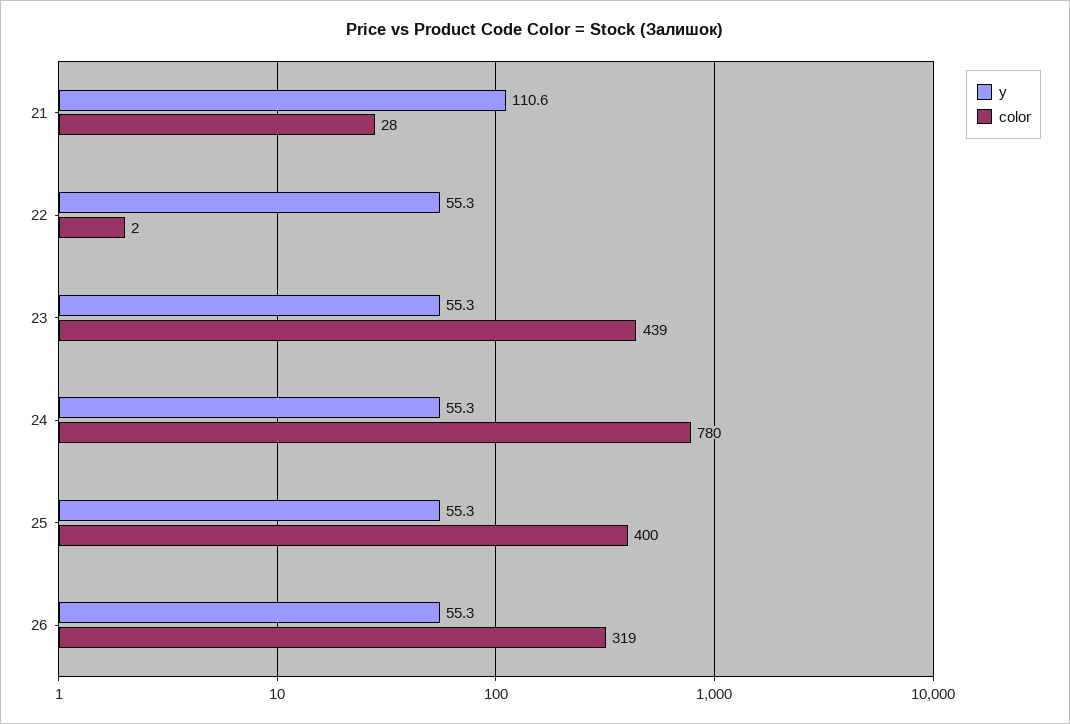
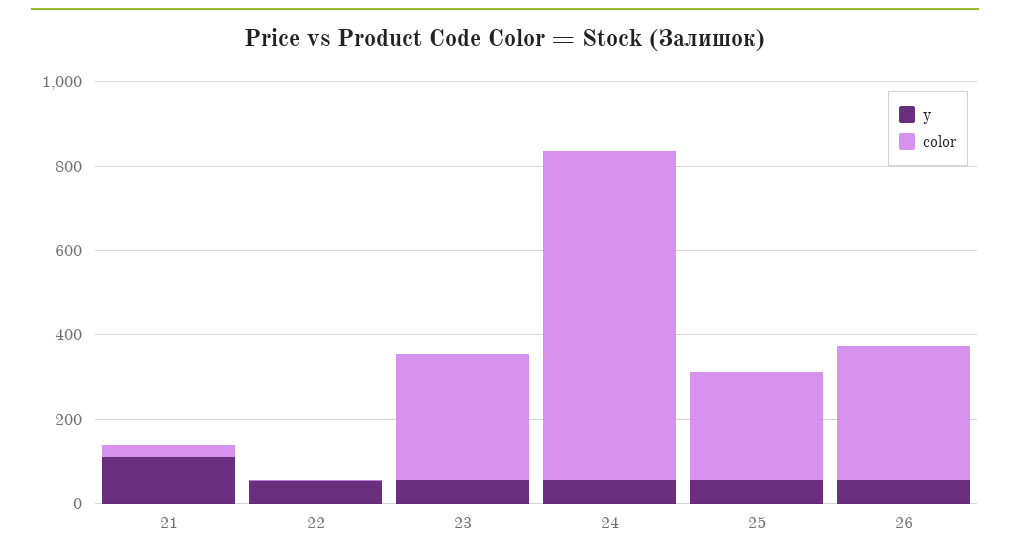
  {
    "y": {
      "21": 110.6,
      "22": 55.3,
      "23": 55.3,
      "24": 55.3,
      "25": 55.3,
      "26": 55.3
    },
    "color": {
      "21": 28,
      "22": 2,
-     "23": 439,
+     "23": 300,
      "24": 780,
-     "25": 400,
+     "25": 250,
      "26": 319
    }
  }

